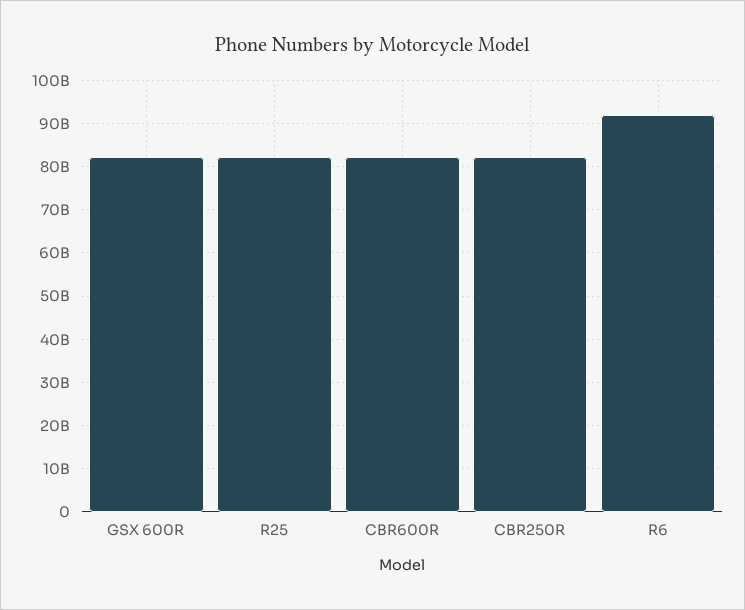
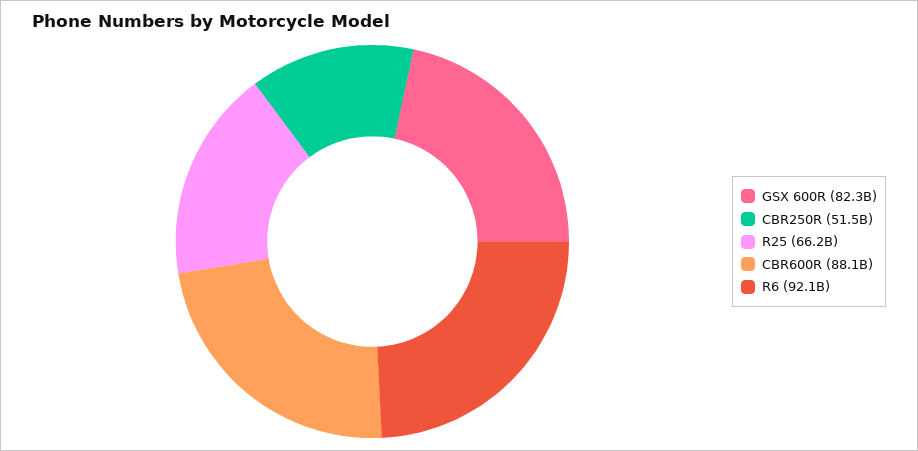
  {
    "GSX 600R": 82300000000,
-   "R25": 82000000000,
+   "R25": 66200000000,
-   "CBR600R": 82000000000,
+   "CBR600R": 88100000000,
-   "CBR250R": 82000000000,
+   "CBR250R": 51500000000,
    "R6": 92100000000
  }

